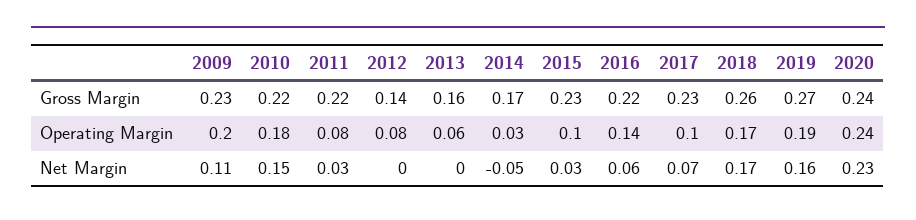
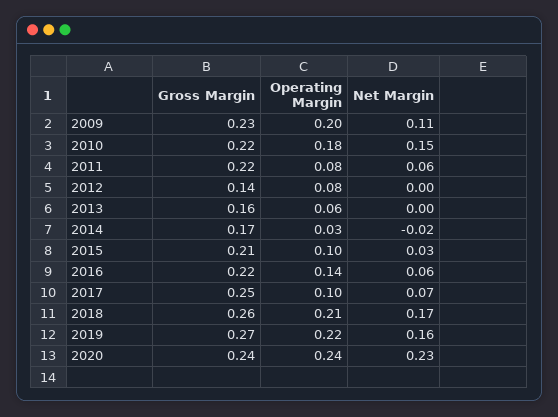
  {
    "2009": {
      "Gross Margin": 0.23,
      "Operating Margin": 0.2,
      "Net Margin": 0.11
    },
    "2010": {
      "Gross Margin": 0.22,
      "Operating Margin": 0.18,
      "Net Margin": 0.15
    },
    "2011": {
      "Gross Margin": 0.22,
      "Operating Margin": 0.08,
-     "Net Margin": 0.03
+     "Net Margin": 0.06
    },
    "2012": {
      "Gross Margin": 0.14,
      "Operating Margin": 0.08,
      "Net Margin": 0
    },
    "2013": {
      "Gross Margin": 0.16,
      "Operating Margin": 0.06,
      "Net Margin": 0
    },
    "2014": {
      "Gross Margin": 0.17,
      "Operating Margin": 0.03,
-     "Net Margin": -0.05
+     "Net Margin": -0.02
    },
    "2015": {
-     "Gross Margin": 0.23,
+     "Gross Margin": 0.21,
      "Operating Margin": 0.1,
      "Net Margin": 0.03
    },
    "2016": {
      "Gross Margin": 0.22,
      "Operating Margin": 0.14,
      "Net Margin": 0.06
    },
    "2017": {
-     "Gross Margin": 0.23,
+     "Gross Margin": 0.25,
      "Operating Margin": 0.1,
      "Net Margin": 0.07
    },
    "2018": {
      "Gross Margin": 0.26,
-     "Operating Margin": 0.17,
+     "Operating Margin": 0.21,
      "Net Margin": 0.17
    },
    "2019": {
      "Gross Margin": 0.27,
-     "Operating Margin": 0.19,
+     "Operating Margin": 0.22,
      "Net Margin": 0.16
    },
    "2020": {
      "Gross Margin": 0.24,
      "Operating Margin": 0.24,
      "Net Margin": 0.23
    }
  }

